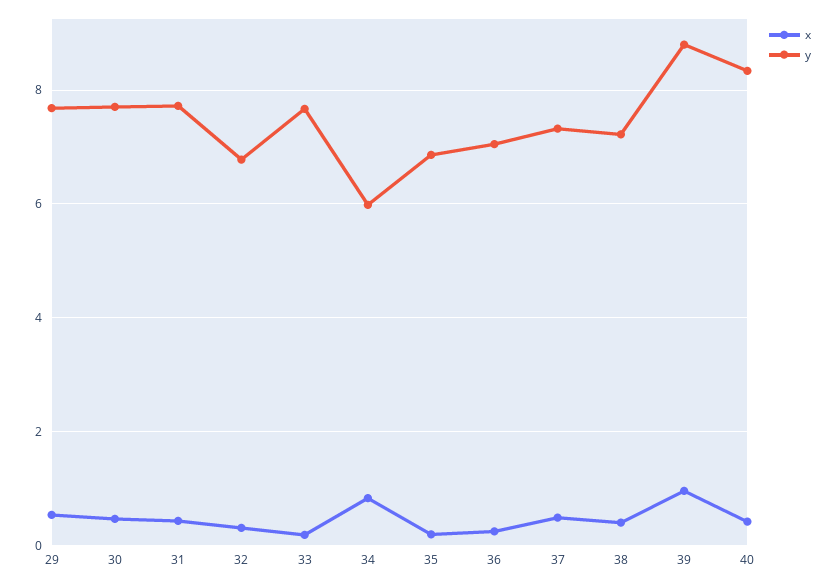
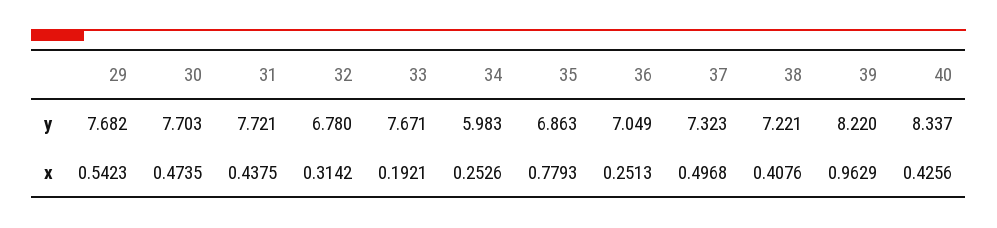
  {
    "x": {
      "29": 0.5423,
      "30": 0.4735,
      "31": 0.4375,
      "32": 0.3142,
      "33": 0.1921,
-     "34": 0.8,
+     "34": 0.2526,
-     "35": 0.2,
+     "35": 0.7793,
      "36": 0.2513,
      "37": 0.4968,
      "38": 0.4076,
      "39": 0.9629,
      "40": 0.4256
    },
    "y": {
      "29": 7.682,
      "30": 7.703,
      "31": 7.721,
      "32": 6.78,
      "33": 7.671,
      "34": 5.983,
      "35": 6.863,
      "36": 7.049,
      "37": 7.323,
      "38": 7.221,
-     "39": 8.8,
+     "39": 8.22,
      "40": 8.337
    }
  }

